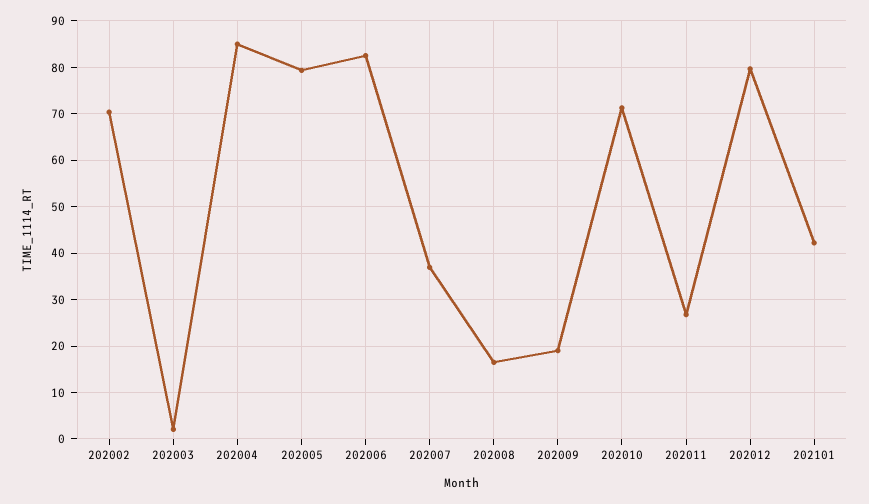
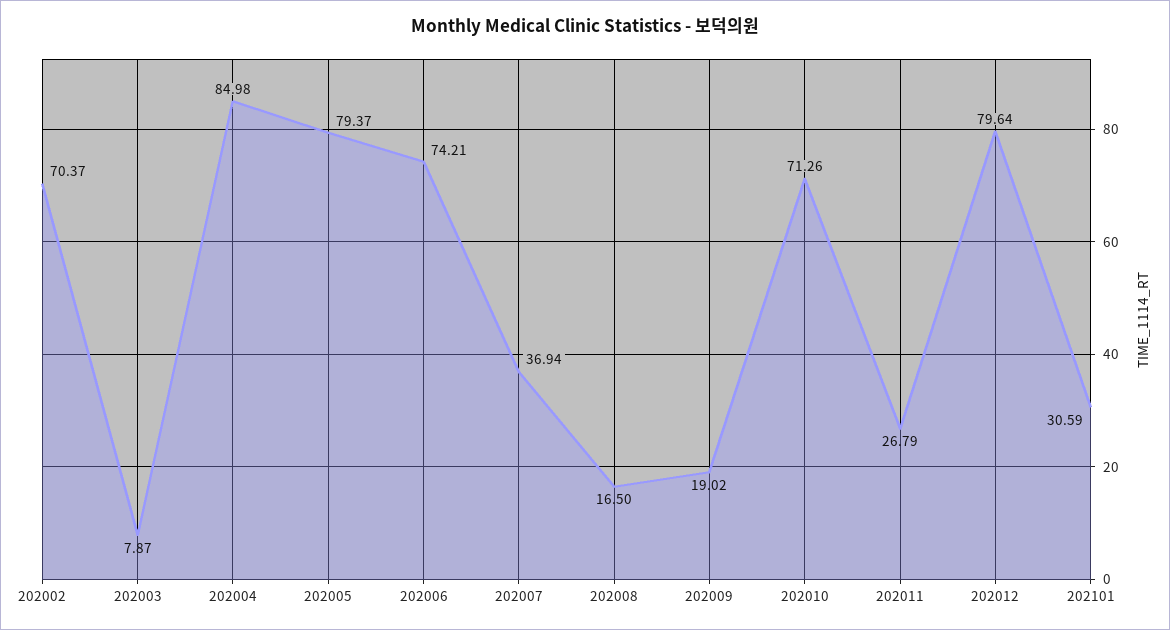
  {
    "202002": 70.37,
-   "202003": 2,
+   "202003": 7.87,
    "202004": 84.98,
    "202005": 79.37,
-   "202006": 82,
+   "202006": 74.21,
    "202007": 36.94,
    "202008": 16.5,
    "202009": 19.02,
    "202010": 71.26,
    "202011": 26.79,
    "202012": 79.64,
-   "202101": 42
+   "202101": 30.59
  }

